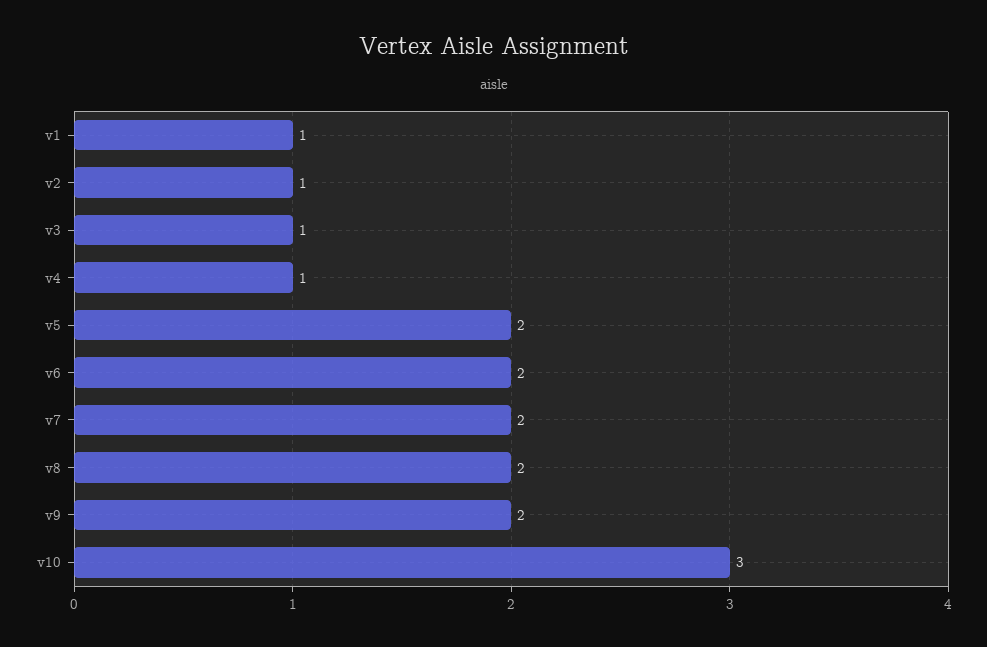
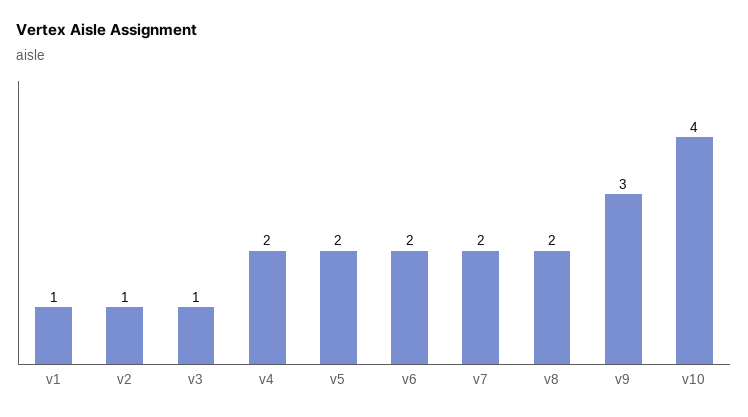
  {
    "v1": 1,
    "v2": 1,
    "v3": 1,
-   "v4": 1,
+   "v4": 2,
    "v5": 2,
    "v6": 2,
    "v7": 2,
    "v8": 2,
-   "v9": 2,
+   "v9": 3,
-   "v10": 3
+   "v10": 4
  }

